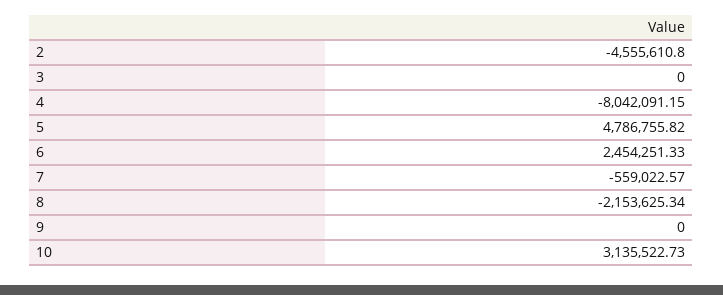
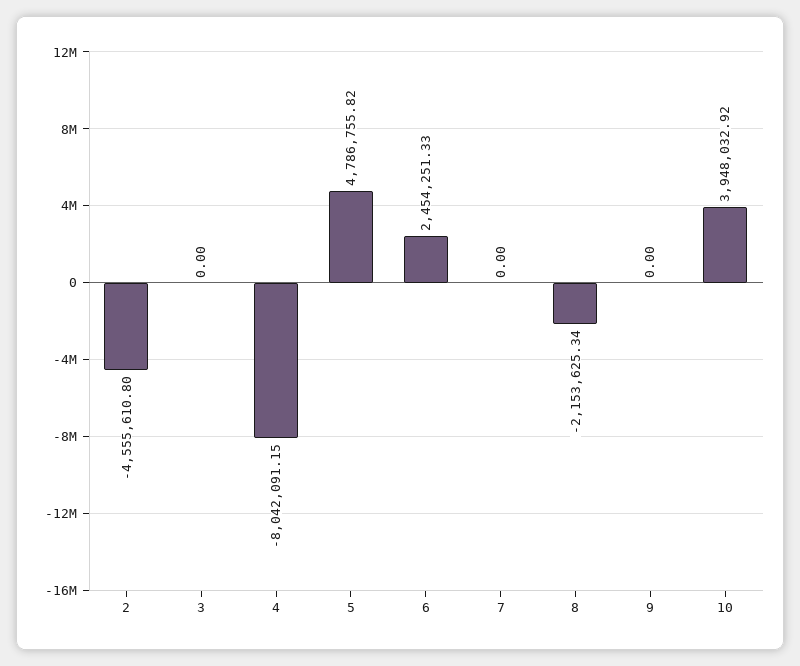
  {
    "2": -4555610.8,
    "3": 0,
    "4": -8042091.15,
    "5": 4786755.82,
    "6": 2454251.33,
-   "7": -559022.57,
+   "7": 0,
    "8": -2153625.34,
    "9": 0,
-   "10": 3135522.73
+   "10": 3948032.92
  }

